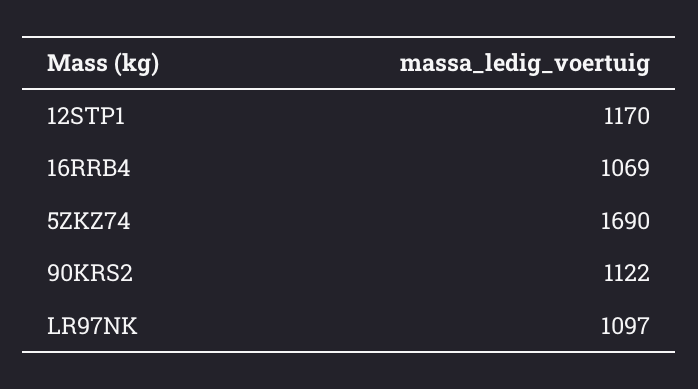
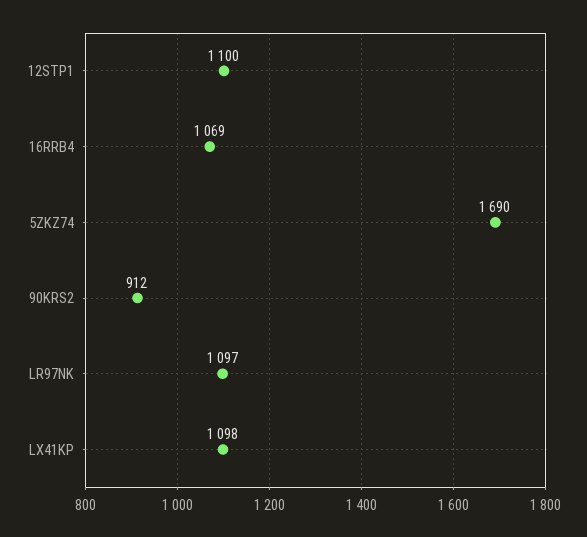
  {
-   "12STP1": 1170,
+   "12STP1": 1100,
    "16RRB4": 1069,
    "5ZKZ74": 1690,
-   "90KRS2": 1122,
+   "90KRS2": 912,
-   "LR97NK": 1097
+   "LR97NK": 1097,
+   "LX41KP": 1098
  }

